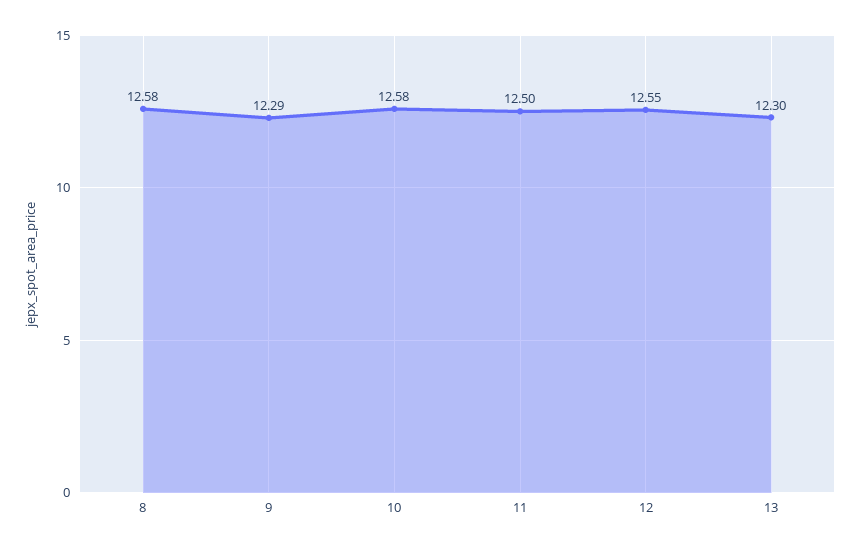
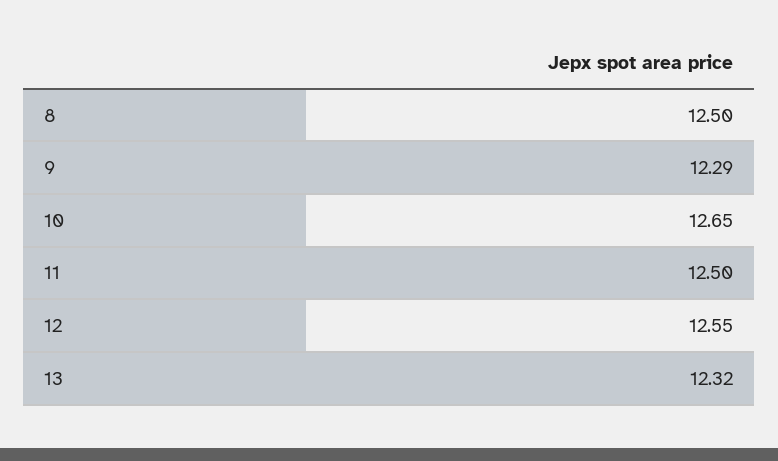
  {
-   "8": 12.58,
+   "8": 12.5,
    "9": 12.29,
-   "10": 12.58,
+   "10": 12.65,
    "11": 12.5,
    "12": 12.55,
-   "13": 12.3
+   "13": 12.32
  }

